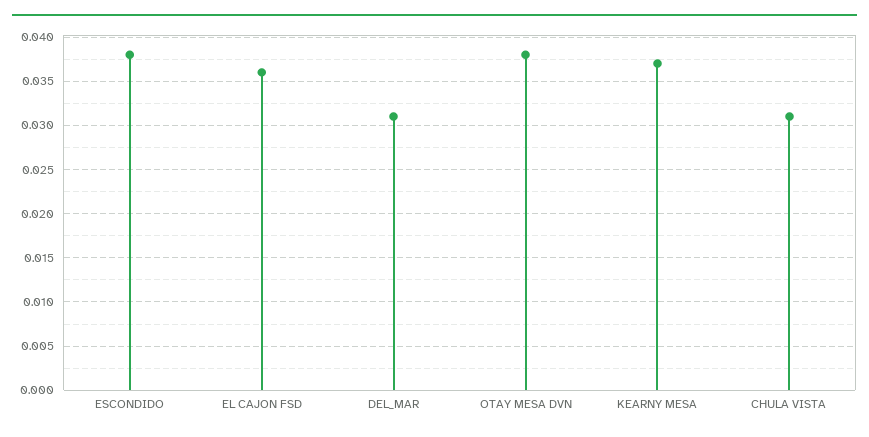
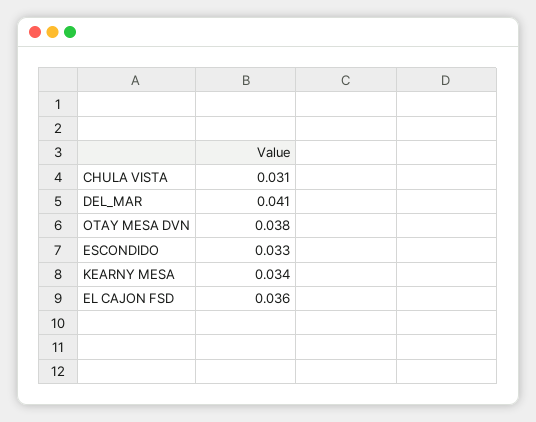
  {
-   "ESCONDIDO": 0.038,
+   "ESCONDIDO": 0.033,
    "EL CAJON FSD": 0.036,
-   "DEL_MAR": 0.031,
+   "DEL_MAR": 0.041,
    "OTAY MESA DVN": 0.038,
-   "KEARNY MESA": 0.037,
+   "KEARNY MESA": 0.034,
    "CHULA VISTA": 0.031
  }

